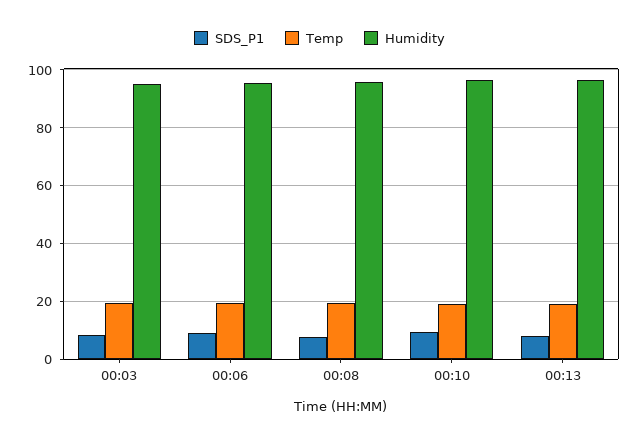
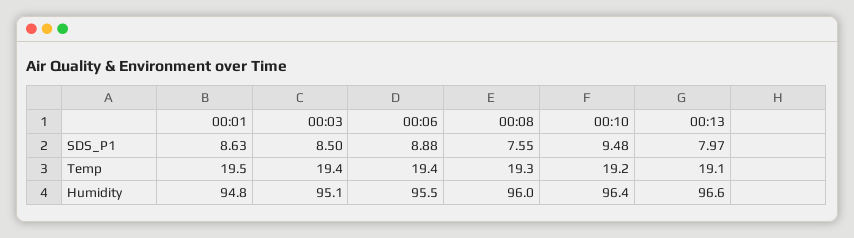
  {
    "SDS_P1": {
      "00:03": 8.5,
      "00:06": 8.88,
      "00:08": 7.55,
      "00:10": 9.48,
-     "00:13": 7.97
+     "00:13": 7.97,
+     "00:01": 8.63
    },
    "Temp": {
      "00:03": 19.4,
      "00:06": 19.4,
      "00:08": 19.3,
      "00:10": 19.2,
-     "00:13": 19.1
+     "00:13": 19.1,
+     "00:01": 19.5
    },
    "Humidity": {
      "00:03": 95.1,
      "00:06": 95.5,
      "00:08": 96,
      "00:10": 96.4,
-     "00:13": 96.6
+     "00:13": 96.6,
+     "00:01": 94.8
    }
  }

